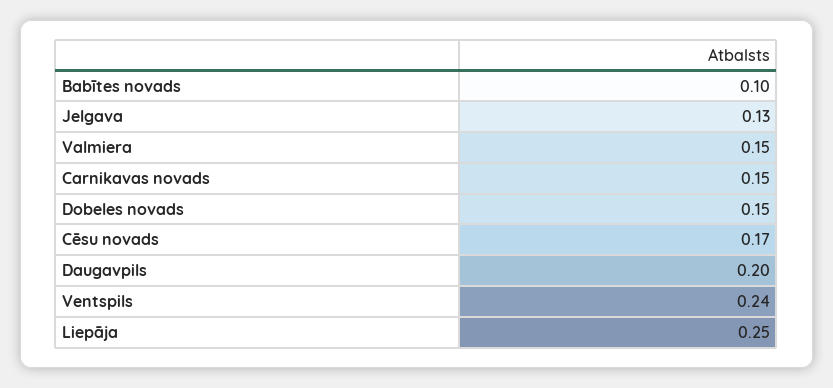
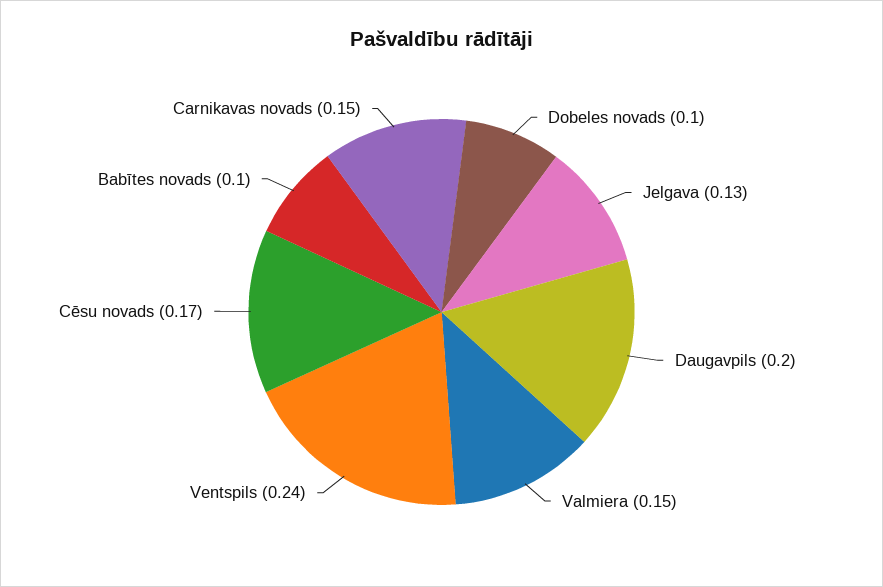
  {
    "Babītes novads": 0.1,
    "Jelgava": 0.13,
    "Valmiera": 0.15,
    "Carnikavas novads": 0.15,
-   "Dobeles novads": 0.15,
+   "Dobeles novads": 0.1,
    "Cēsu novads": 0.17,
    "Daugavpils": 0.2,
-   "Ventspils": 0.24,
+   "Ventspils": 0.24
-   "Liepāja": 0.25
  }

